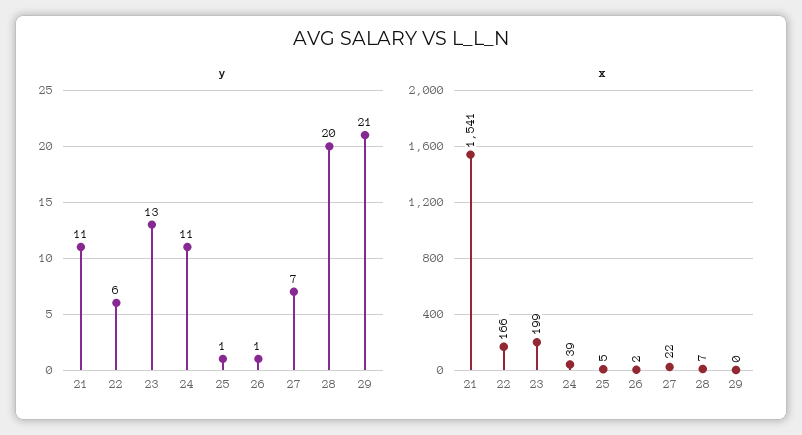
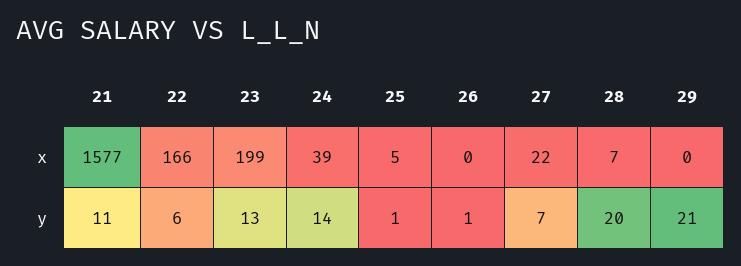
  {
    "y": {
      "21": 11,
      "22": 6,
      "23": 13,
-     "24": 11,
+     "24": 14,
      "25": 1,
      "26": 1,
      "27": 7,
      "28": 20,
      "29": 21
    },
    "x": {
-     "21": 1541,
+     "21": 1577,
      "22": 166,
      "23": 199,
      "24": 39,
      "25": 5,
-     "26": 2,
+     "26": 0,
      "27": 22,
      "28": 7,
      "29": 0
    }
  }

